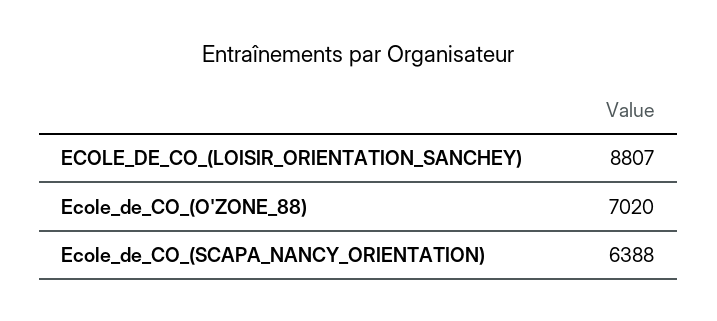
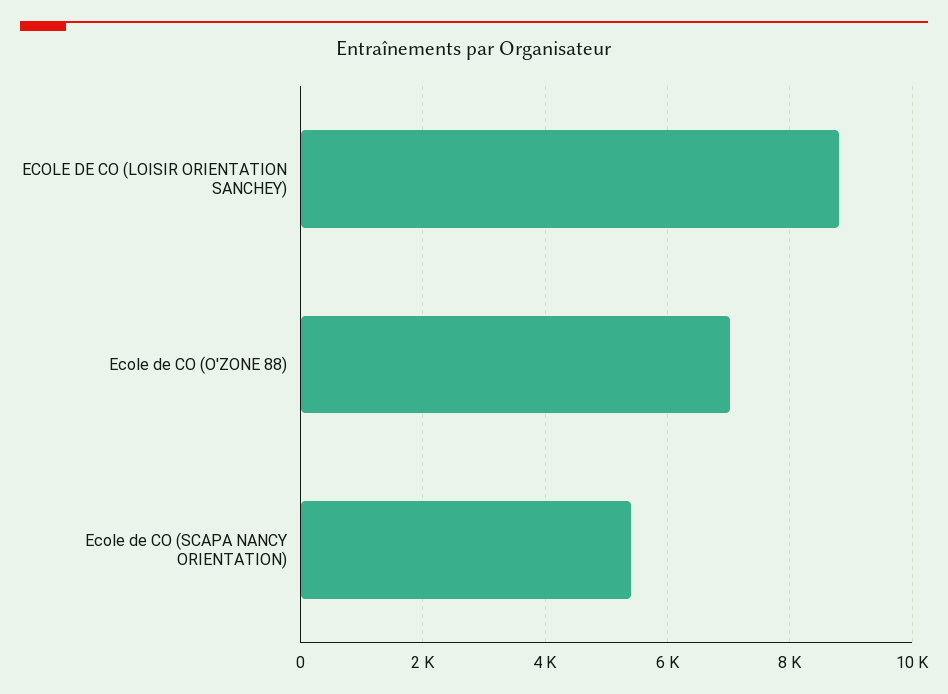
  {
    "ECOLE_DE_CO_(LOISIR_ORIENTATION_SANCHEY)": 8807,
    "Ecole_de_CO_(O'ZONE_88)": 7020,
-   "Ecole_de_CO_(SCAPA_NANCY_ORIENTATION)": 6388
+   "Ecole_de_CO_(SCAPA_NANCY_ORIENTATION)": 5400
  }

